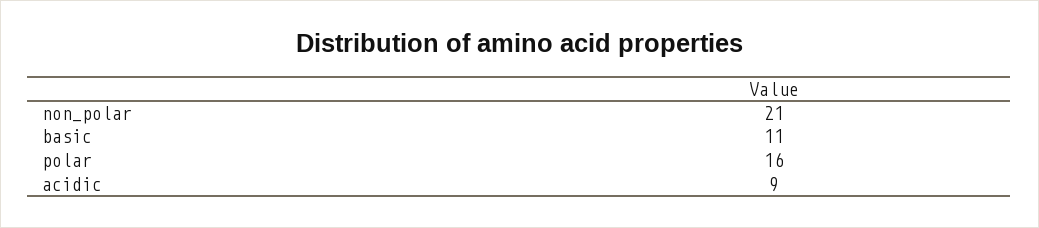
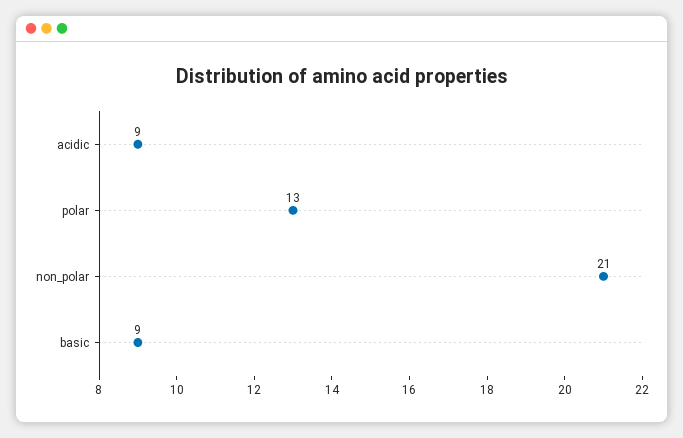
  {
    "non_polar": 21,
-   "basic": 11,
+   "basic": 9,
-   "polar": 16,
+   "polar": 13,
    "acidic": 9
  }

